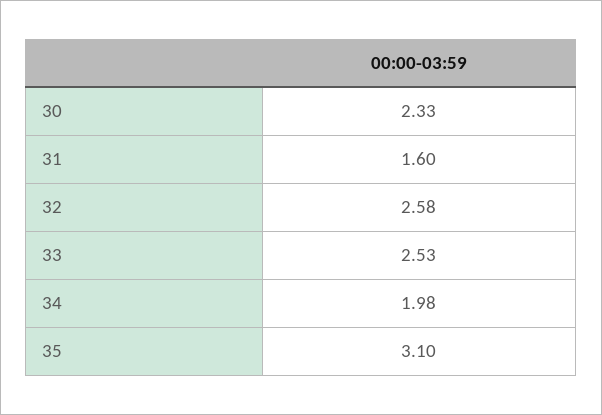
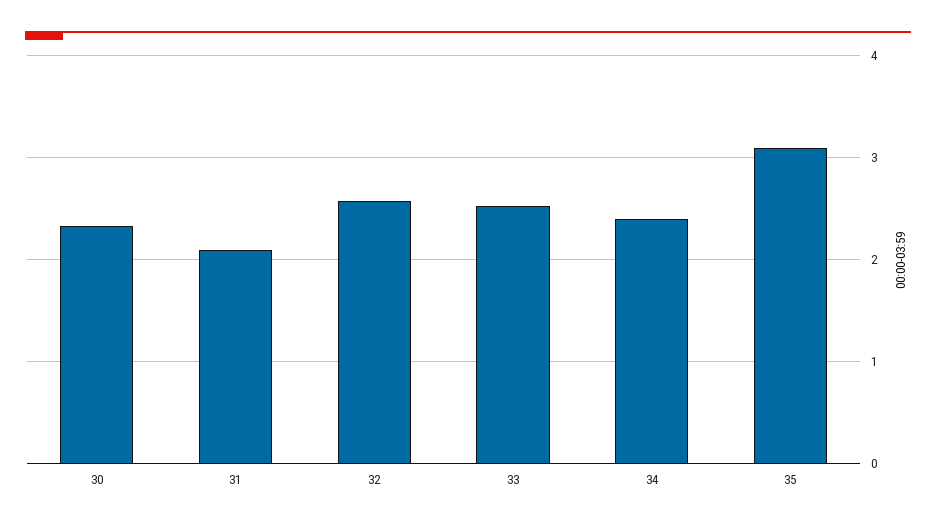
  {
    "30": 2.33,
-   "31": 1.6,
+   "31": 2.1,
    "32": 2.58,
    "33": 2.53,
-   "34": 1.98,
+   "34": 2.4,
    "35": 3.1
  }

